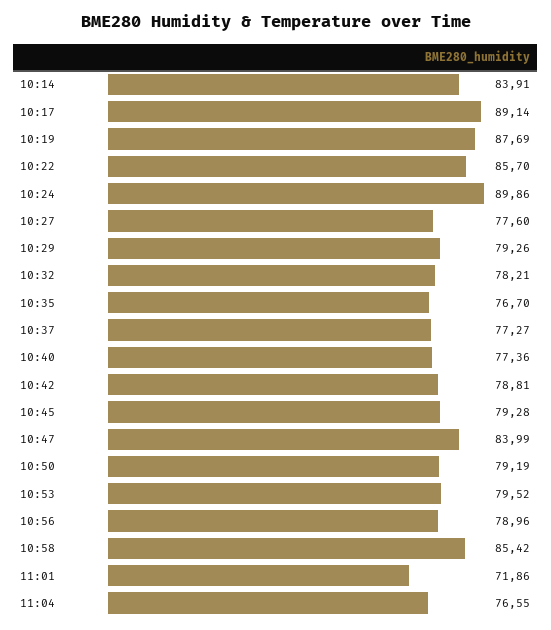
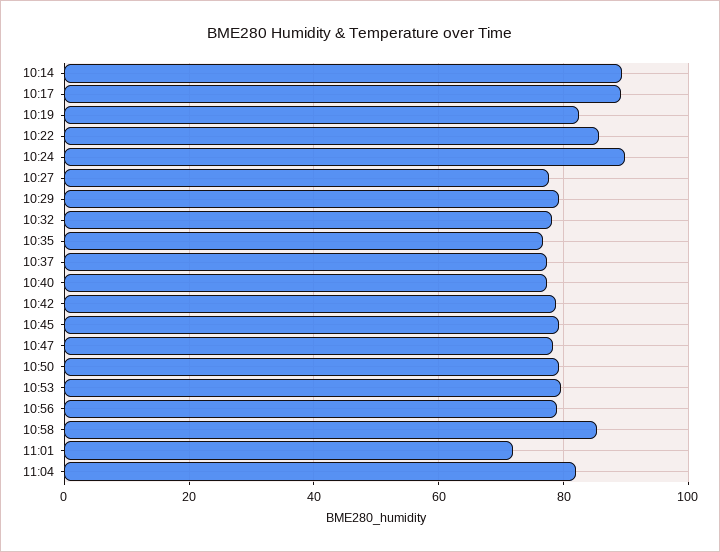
  {
-   "10:14": 83.91,
+   "10:14": 90,
    "10:17": 89.14,
-   "10:19": 87.69,
+   "10:19": 82,
    "10:22": 85.7,
    "10:24": 89.86,
    "10:27": 77.6,
    "10:29": 79.26,
    "10:32": 78.21,
    "10:35": 76.7,
    "10:37": 77.27,
    "10:40": 77.36,
    "10:42": 78.81,
    "10:45": 79.28,
-   "10:47": 83.99,
+   "10:47": 78,
    "10:50": 79.19,
    "10:53": 79.52,
    "10:56": 78.96,
    "10:58": 85.42,
    "11:01": 71.86,
-   "11:04": 76.55
+   "11:04": 82
  }

